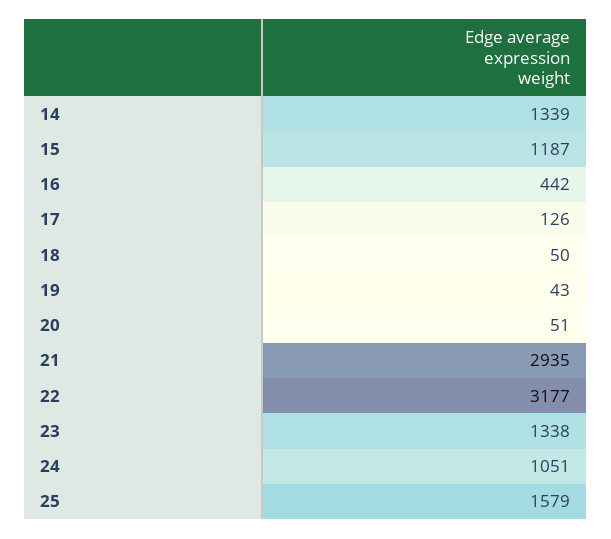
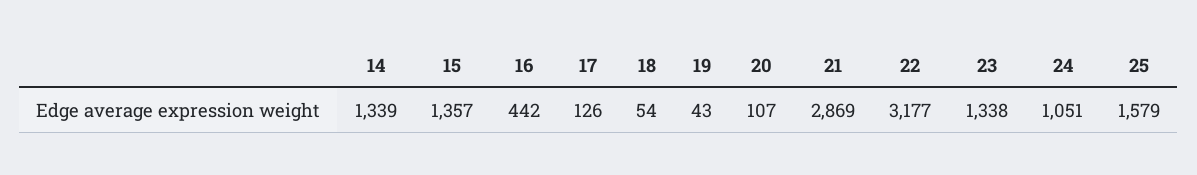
  {
    "14": 1339,
-   "15": 1187,
+   "15": 1357,
    "16": 442,
    "17": 126,
-   "18": 50,
+   "18": 54,
    "19": 43,
-   "20": 51,
+   "20": 107,
-   "21": 2935,
+   "21": 2869,
    "22": 3177,
    "23": 1338,
    "24": 1051,
    "25": 1579
  }

